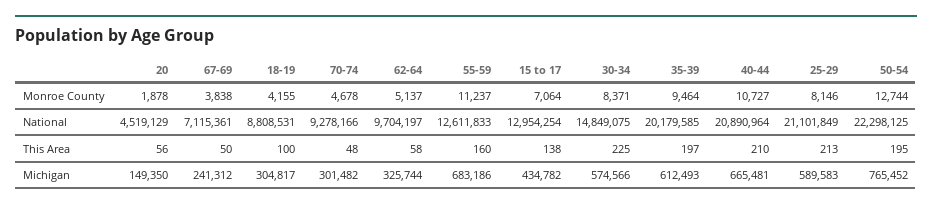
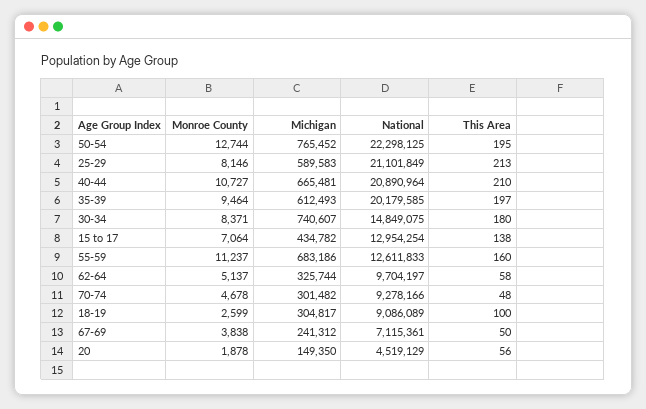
  {
    "20": {
      "Monroe County": 1878,
      "National": 4519129,
      "This Area": 56,
      "Michigan": 149350
    },
    "67-69": {
      "Monroe County": 3838,
      "National": 7115361,
      "This Area": 50,
      "Michigan": 241312
    },
    "18-19": {
-     "Monroe County": 4155,
+     "Monroe County": 2599,
-     "National": 8808531,
+     "National": 9086089,
      "This Area": 100,
      "Michigan": 304817
    },
    "70-74": {
      "Monroe County": 4678,
      "National": 9278166,
      "This Area": 48,
      "Michigan": 301482
    },
    "62-64": {
      "Monroe County": 5137,
      "National": 9704197,
      "This Area": 58,
      "Michigan": 325744
    },
    "55-59": {
      "Monroe County": 11237,
      "National": 12611833,
      "This Area": 160,
      "Michigan": 683186
    },
    "15 to 17": {
      "Monroe County": 7064,
      "National": 12954254,
      "This Area": 138,
      "Michigan": 434782
    },
    "30-34": {
      "Monroe County": 8371,
      "National": 14849075,
-     "This Area": 225,
+     "This Area": 180,
-     "Michigan": 574566
+     "Michigan": 740607
    },
    "35-39": {
      "Monroe County": 9464,
      "National": 20179585,
      "This Area": 197,
      "Michigan": 612493
    },
    "40-44": {
      "Monroe County": 10727,
      "National": 20890964,
      "This Area": 210,
      "Michigan": 665481
    },
    "25-29": {
      "Monroe County": 8146,
      "National": 21101849,
      "This Area": 213,
      "Michigan": 589583
    },
    "50-54": {
      "Monroe County": 12744,
      "National": 22298125,
      "This Area": 195,
      "Michigan": 765452
    }
  }

